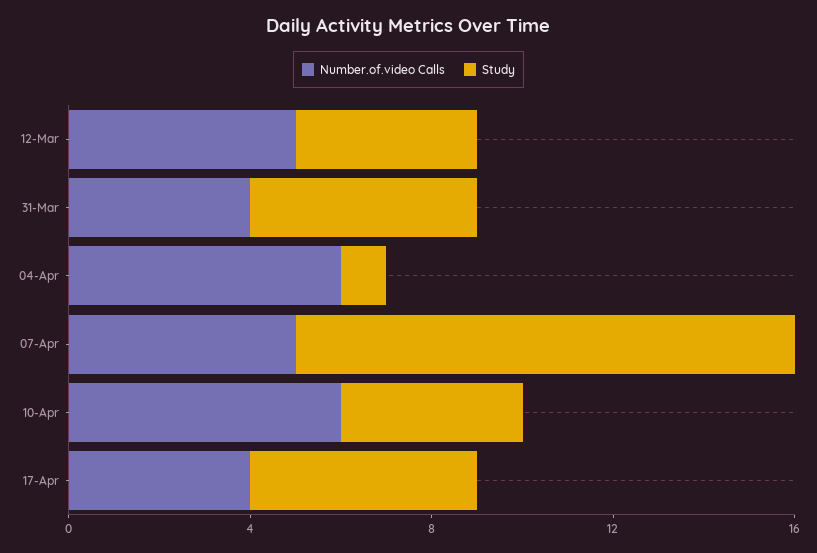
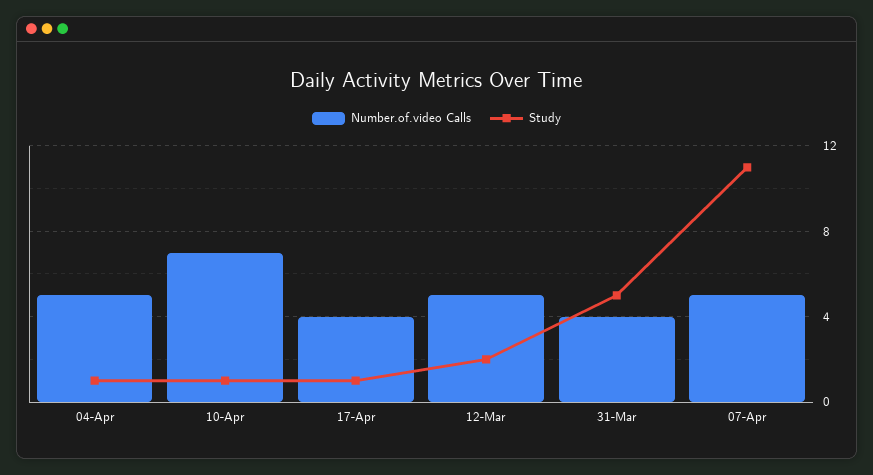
  {
    "Number.of.video Calls": {
      "12-Mar": 5,
      "31-Mar": 4,
-     "04-Apr": 6,
+     "04-Apr": 5,
      "07-Apr": 5,
-     "10-Apr": 6,
+     "10-Apr": 7,
      "17-Apr": 4
    },
    "Study": {
-     "12-Mar": 4,
+     "12-Mar": 2,
      "31-Mar": 5,
      "04-Apr": 1,
      "07-Apr": 11,
-     "10-Apr": 4,
+     "10-Apr": 1,
-     "17-Apr": 5
+     "17-Apr": 1
    }
  }

